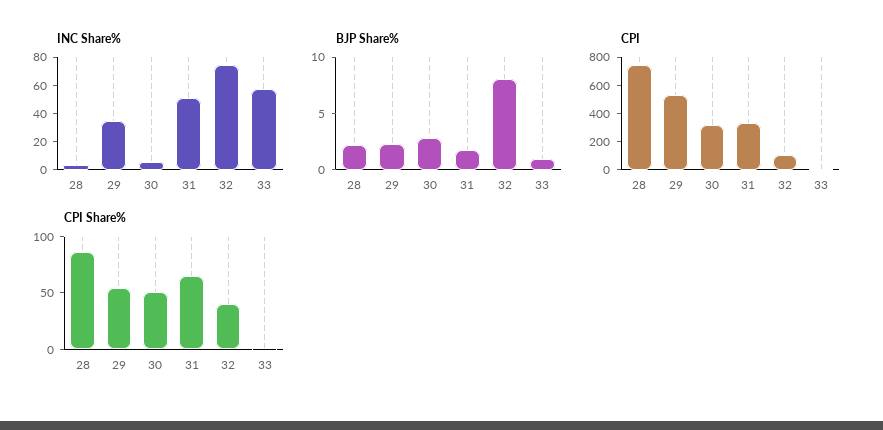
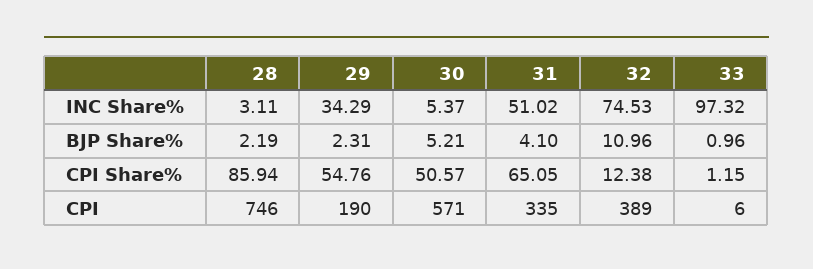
  {
    "INC Share%": {
      "28": 3.11,
      "29": 34.29,
      "30": 5.37,
      "31": 51.02,
      "32": 74.53,
-     "33": 60
+     "33": 97.32
    },
    "BJP Share%": {
      "28": 2.19,
      "29": 2.31,
-     "30": 3,
+     "30": 5.21,
-     "31": 2,
+     "31": 4.1,
-     "32": 8,
+     "32": 10.96,
      "33": 0.96
    },
    "CPI": {
      "28": 746,
-     "29": 500,
+     "29": 190,
-     "30": 300,
+     "30": 571,
      "31": 335,
-     "32": 100,
+     "32": 389,
      "33": 6
    },
    "CPI Share%": {
      "28": 85.94,
      "29": 54.76,
      "30": 50.57,
      "31": 65.05,
-     "32": 40,
+     "32": 12.38,
      "33": 1.15
    }
  }

